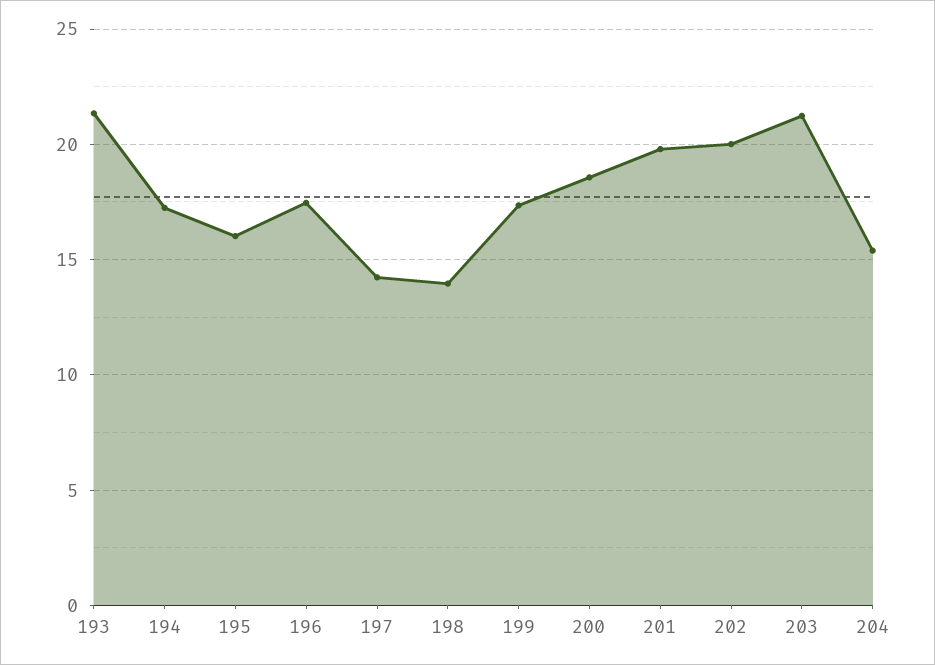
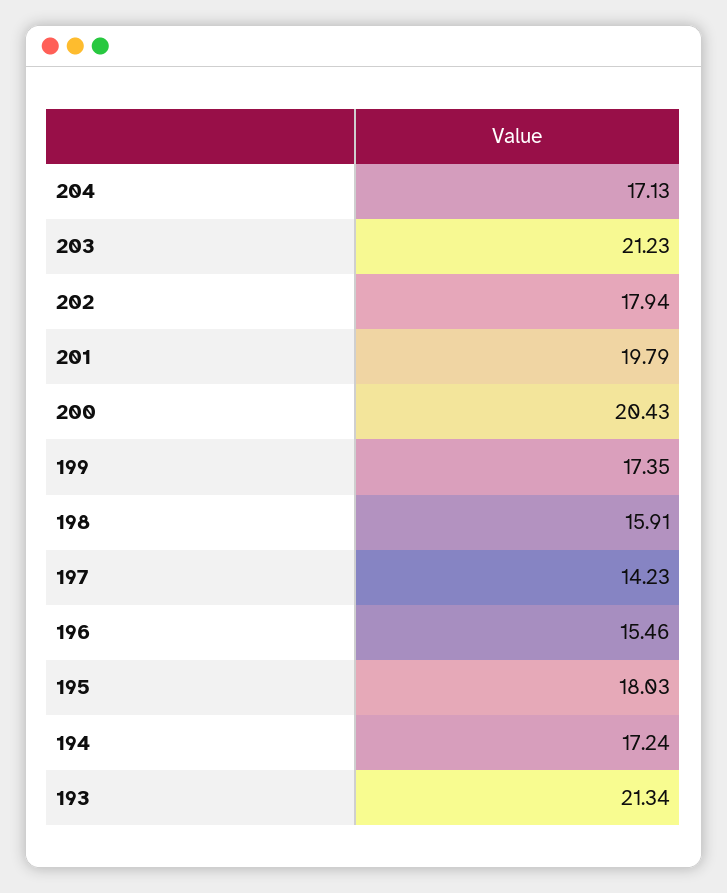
  {
    "193": 21.34,
    "194": 17.24,
-   "195": 16,
+   "195": 18.03,
-   "196": 17.5,
+   "196": 15.46,
    "197": 14.23,
-   "198": 14,
+   "198": 15.91,
    "199": 17.35,
-   "200": 18.5,
+   "200": 20.43,
    "201": 19.79,
-   "202": 20,
+   "202": 17.94,
    "203": 21.23,
-   "204": 15.5
+   "204": 17.13
  }

